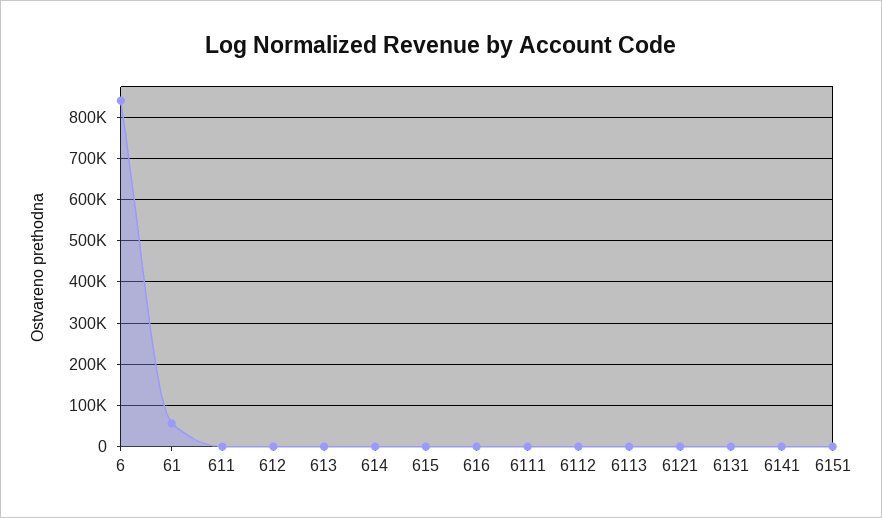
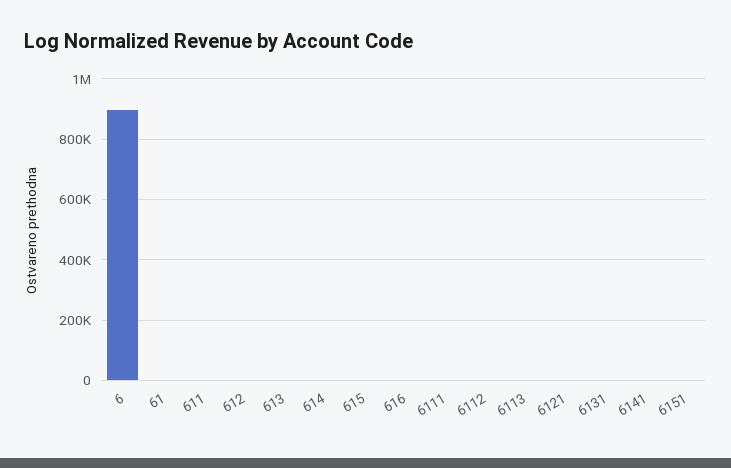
  {
-   "6": 840000,
+   "6": 900000,
-   "61": 60000,
+   "61": 0,
    "611": 0,
    "612": 0,
    "613": 0,
    "614": 0,
    "615": 0,
    "616": 0,
    "6111": 0,
    "6112": 0,
    "6113": 0,
    "6121": 0,
    "6131": 0,
    "6141": 0,
    "6151": 0
  }

